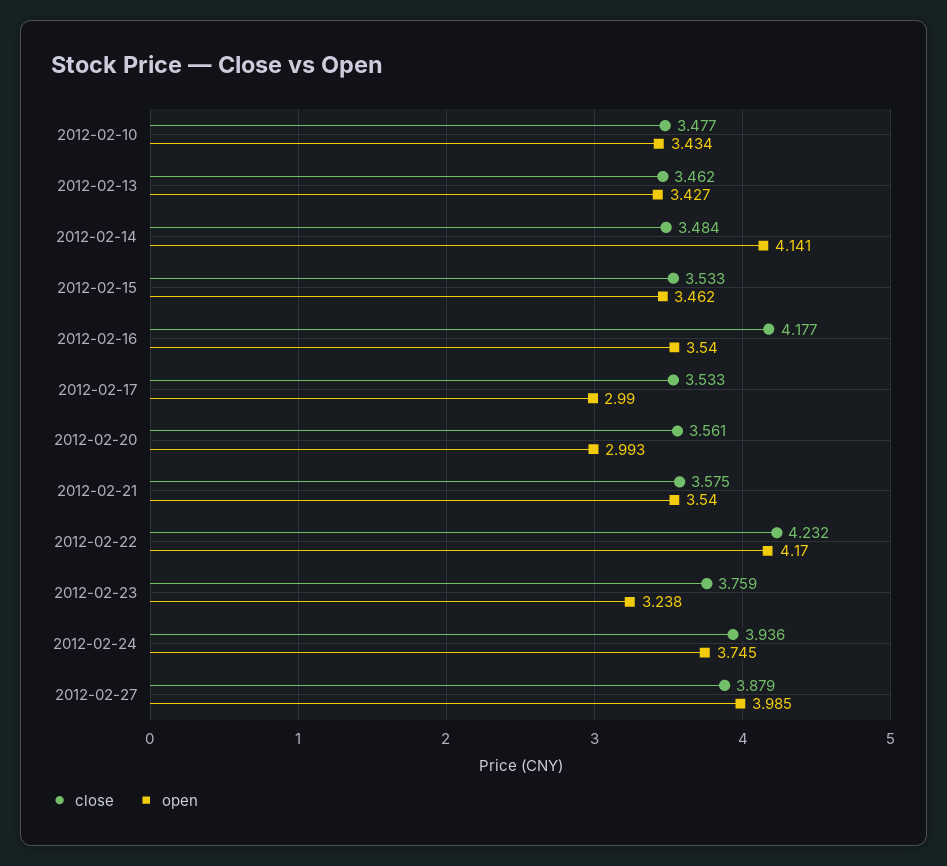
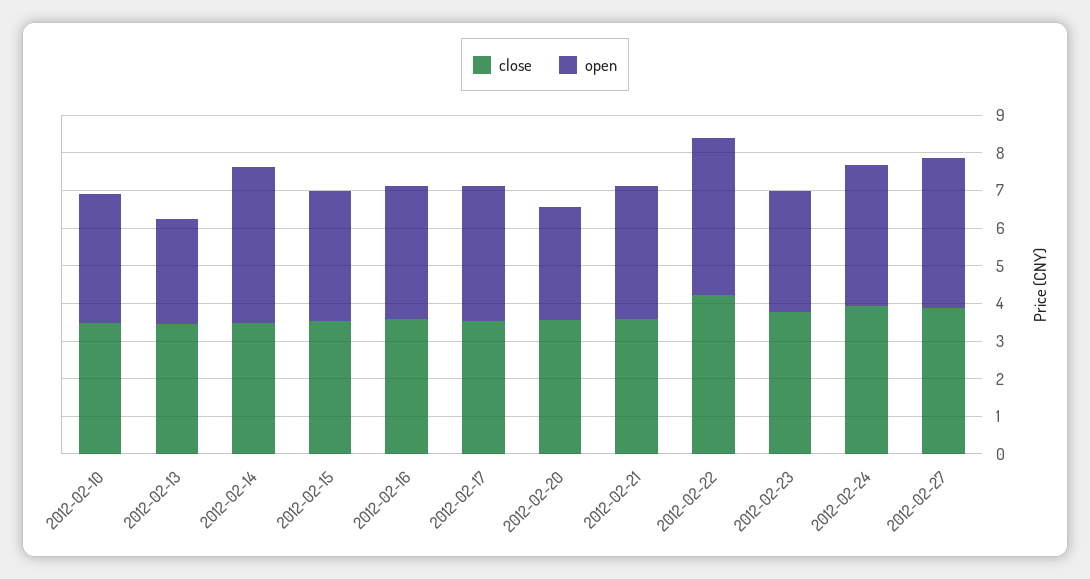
  {
    "close": {
      "2012-02-10": 3.477,
      "2012-02-13": 3.462,
      "2012-02-14": 3.484,
      "2012-02-15": 3.533,
-     "2012-02-16": 4.177,
+     "2012-02-16": 3.5,
      "2012-02-17": 3.533,
      "2012-02-20": 3.561,
      "2012-02-21": 3.575,
      "2012-02-22": 4.232,
      "2012-02-23": 3.759,
      "2012-02-24": 3.936,
      "2012-02-27": 3.879
    },
    "open": {
      "2012-02-10": 3.434,
-     "2012-02-13": 3.427,
+     "2012-02-13": 2.75,
      "2012-02-14": 4.141,
      "2012-02-15": 3.462,
      "2012-02-16": 3.54,
-     "2012-02-17": 2.99,
+     "2012-02-17": 3.5,
      "2012-02-20": 2.993,
      "2012-02-21": 3.54,
      "2012-02-22": 4.17,
      "2012-02-23": 3.238,
      "2012-02-24": 3.745,
      "2012-02-27": 3.985
    }
  }

